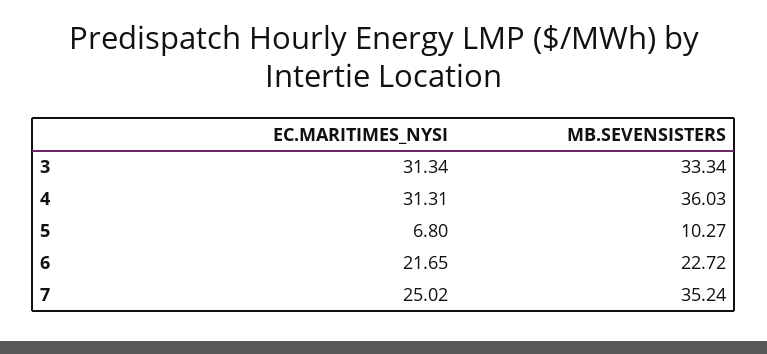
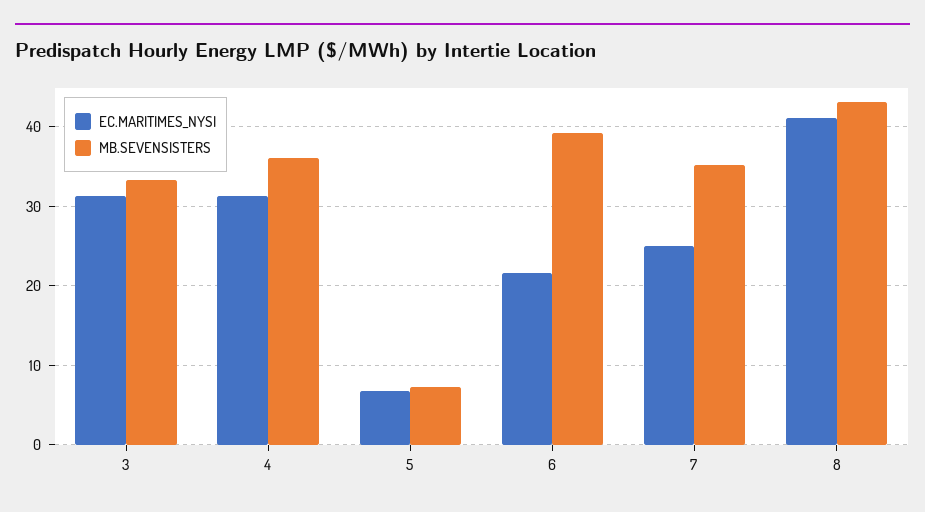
  {
    "EC.MARITIMES_NYSI": {
      "3": 31.34,
      "4": 31.31,
      "5": 6.8,
      "6": 21.65,
-     "7": 25.02
+     "7": 25.02,
+     "8": 41
    },
    "MB.SEVENSISTERS": {
      "3": 33.34,
      "4": 36.03,
-     "5": 10.27,
+     "5": 7,
-     "6": 22.72,
+     "6": 39,
-     "7": 35.24
+     "7": 35.24,
+     "8": 43
    }
  }

